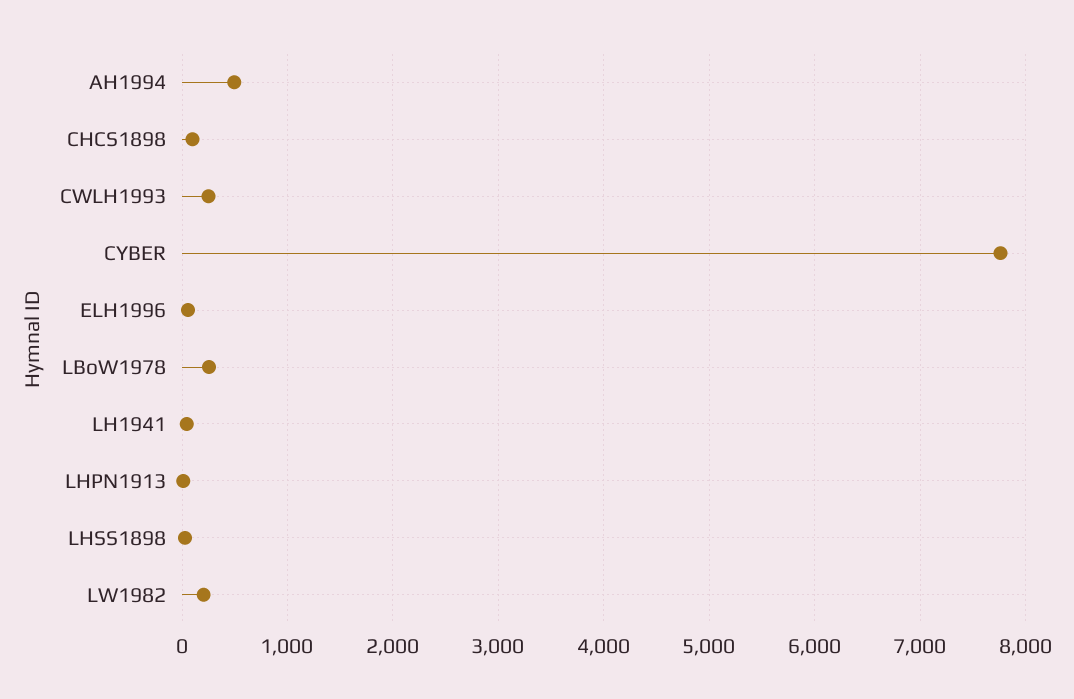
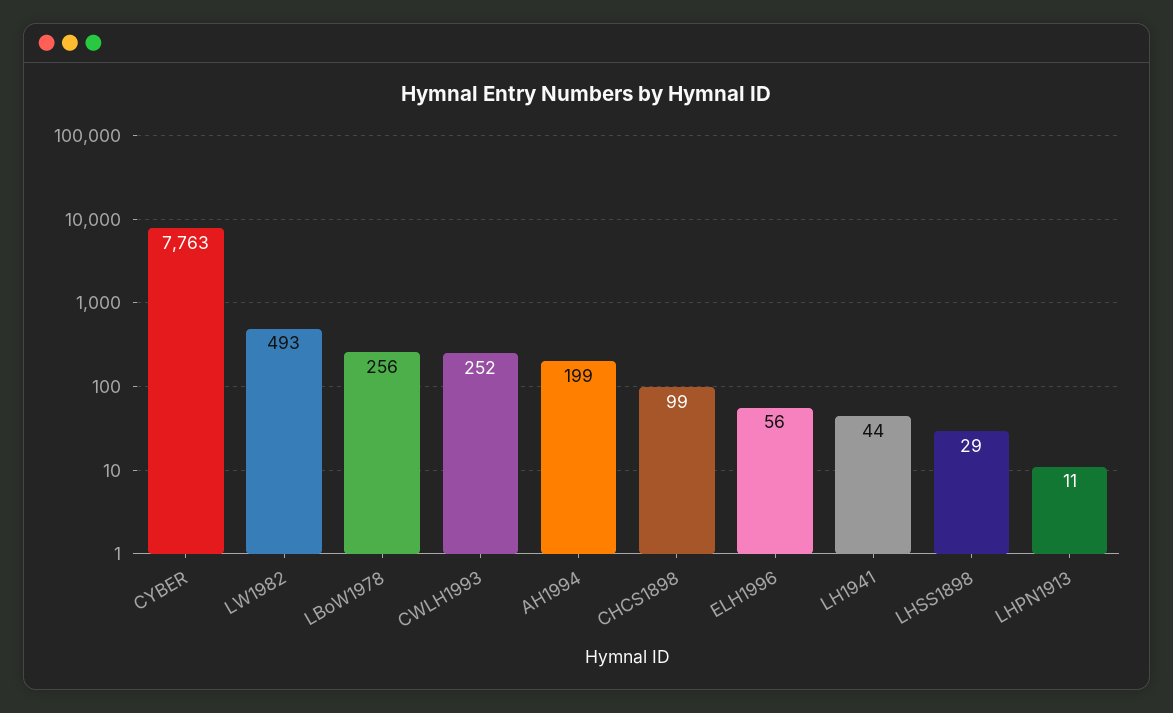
  {
-   "AH1994": 500,
+   "AH1994": 199,
    "CHCS1898": 99,
    "CWLH1993": 252,
    "CYBER": 7763,
    "ELH1996": 56,
    "LBoW1978": 256,
    "LH1941": 44,
    "LHPN1913": 11,
    "LHSS1898": 29,
-   "LW1982": 200
+   "LW1982": 493
  }

